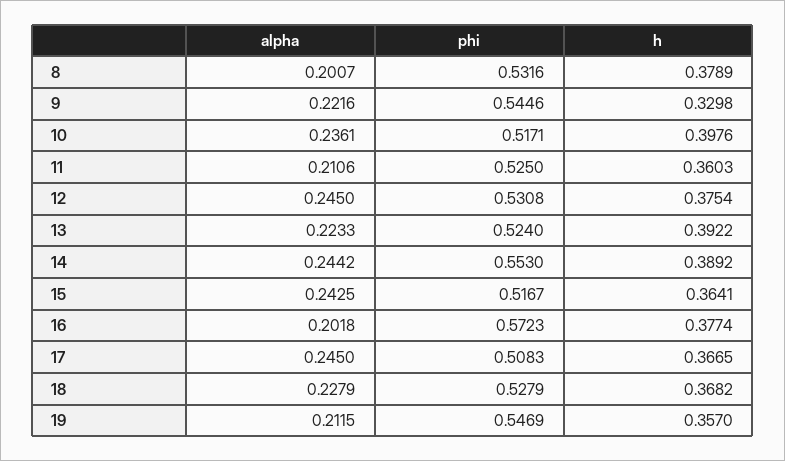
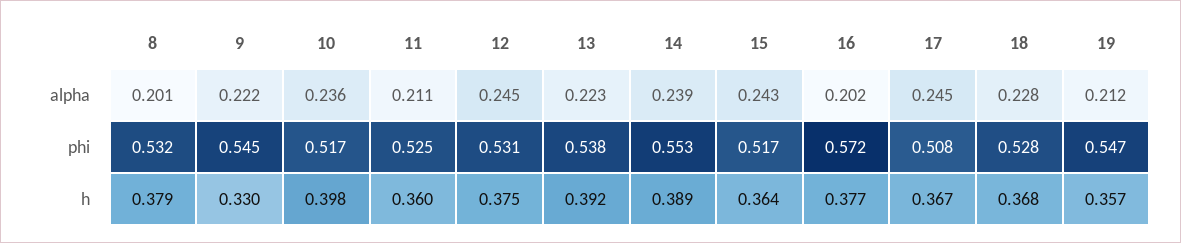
  {
    "alpha": {
      "8": 0.2007,
      "9": 0.2216,
      "10": 0.2361,
      "11": 0.2106,
      "12": 0.245,
      "13": 0.2233,
-     "14": 0.2442,
+     "14": 0.239,
      "15": 0.2425,
      "16": 0.2018,
      "17": 0.245,
      "18": 0.2279,
      "19": 0.2115
    },
    "phi": {
      "8": 0.5316,
      "9": 0.5446,
      "10": 0.5171,
      "11": 0.525,
      "12": 0.5308,
-     "13": 0.524,
+     "13": 0.538,
      "14": 0.553,
      "15": 0.5167,
      "16": 0.5723,
      "17": 0.5083,
      "18": 0.5279,
      "19": 0.5469
    },
    "h": {
      "8": 0.3789,
      "9": 0.3298,
      "10": 0.3976,
      "11": 0.3603,
      "12": 0.3754,
      "13": 0.3922,
      "14": 0.3892,
      "15": 0.3641,
      "16": 0.3774,
      "17": 0.3665,
      "18": 0.3682,
      "19": 0.357
    }
  }

